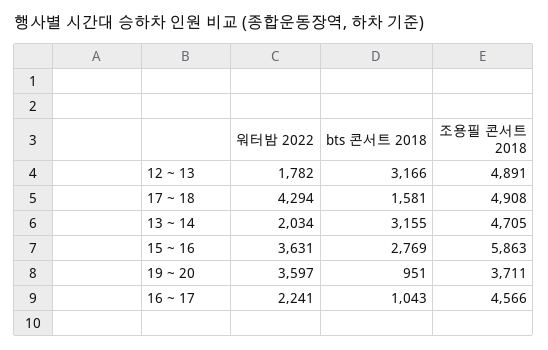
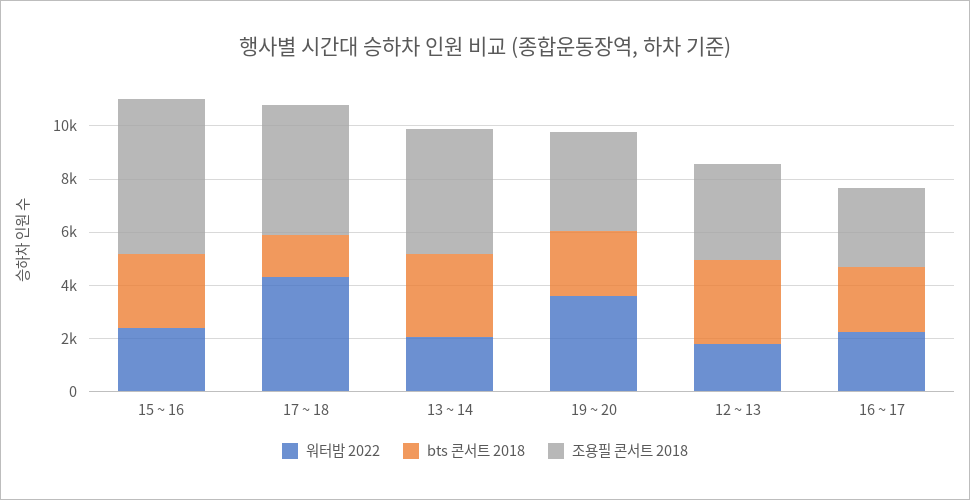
  {
    "워터밤 2022": {
      "12 ~ 13": 1782,
      "17 ~ 18": 4294,
      "13 ~ 14": 2034,
-     "15 ~ 16": 3631,
+     "15 ~ 16": 2500,
      "19 ~ 20": 3597,
      "16 ~ 17": 2241
    },
    "bts 콘서트 2018": {
      "12 ~ 13": 3166,
      "17 ~ 18": 1581,
      "13 ~ 14": 3155,
      "15 ~ 16": 2769,
-     "19 ~ 20": 951,
+     "19 ~ 20": 2500,
-     "16 ~ 17": 1043
+     "16 ~ 17": 2500
    },
    "조용필 콘서트 2018": {
-     "12 ~ 13": 4891,
+     "12 ~ 13": 3500,
      "17 ~ 18": 4908,
      "13 ~ 14": 4705,
      "15 ~ 16": 5863,
      "19 ~ 20": 3711,
-     "16 ~ 17": 4566
+     "16 ~ 17": 3000
    }
  }

